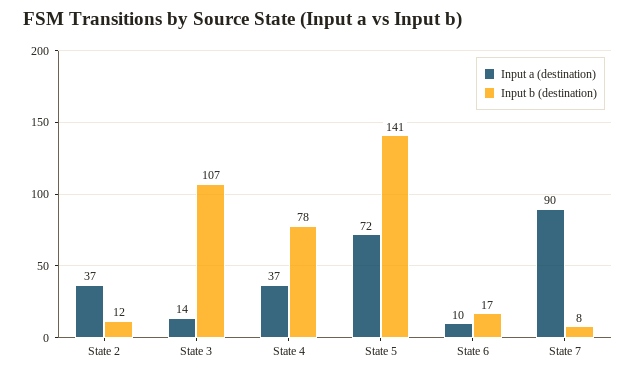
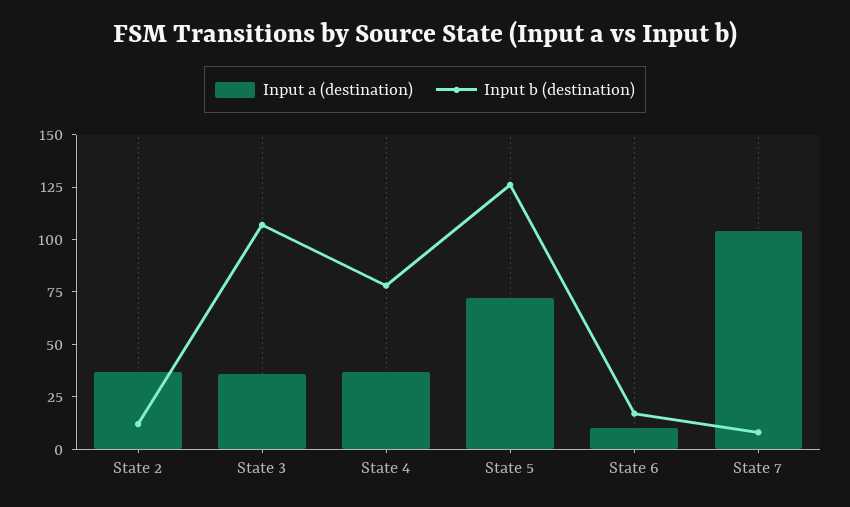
  {
    "Input a (destination)": {
      "State 2": 37,
-     "State 3": 14,
+     "State 3": 35,
      "State 4": 37,
      "State 5": 72,
      "State 6": 10,
-     "State 7": 90
+     "State 7": 105
    },
    "Input b (destination)": {
      "State 2": 12,
      "State 3": 107,
      "State 4": 78,
-     "State 5": 141,
+     "State 5": 125,
      "State 6": 17,
      "State 7": 8
    }
  }

